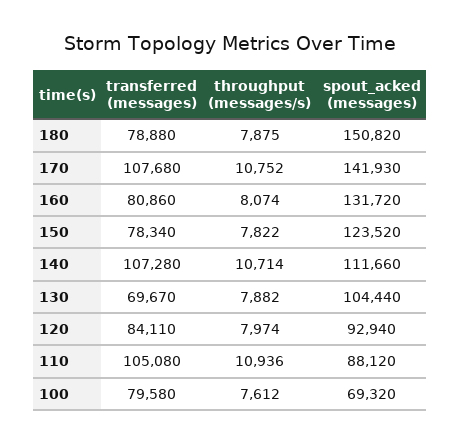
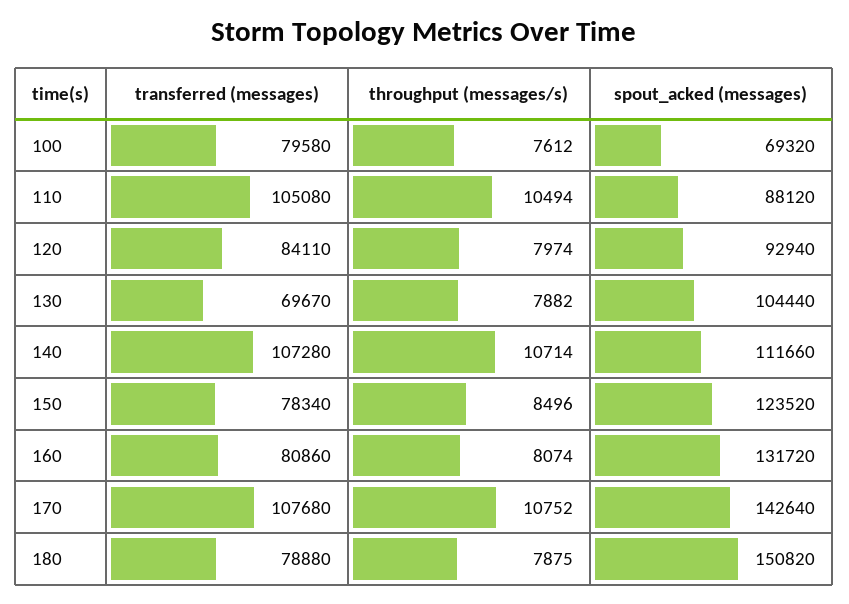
  {
    "transferred (messages)": {
      "180": 78880,
      "170": 107680,
      "160": 80860,
      "150": 78340,
      "140": 107280,
      "130": 69670,
      "120": 84110,
      "110": 105080,
      "100": 79580
    },
    "throughput (messages/s)": {
      "180": 7875,
      "170": 10752,
      "160": 8074,
-     "150": 7822,
+     "150": 8496,
      "140": 10714,
      "130": 7882,
      "120": 7974,
-     "110": 10936,
+     "110": 10494,
      "100": 7612
    },
    "spout_acked (messages)": {
      "180": 150820,
-     "170": 141930,
+     "170": 142640,
      "160": 131720,
      "150": 123520,
      "140": 111660,
      "130": 104440,
      "120": 92940,
      "110": 88120,
      "100": 69320
    }
  }

